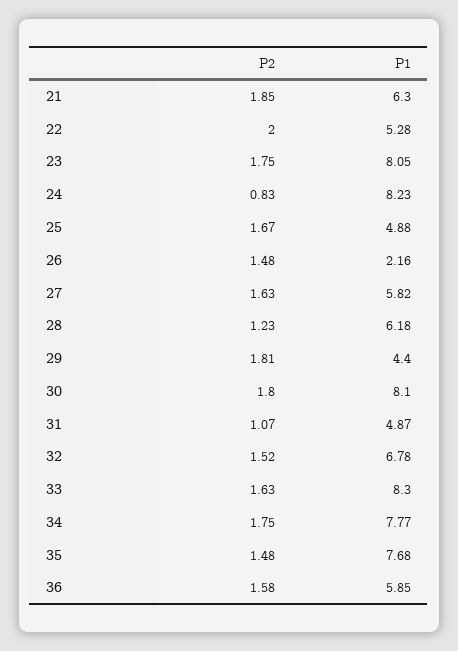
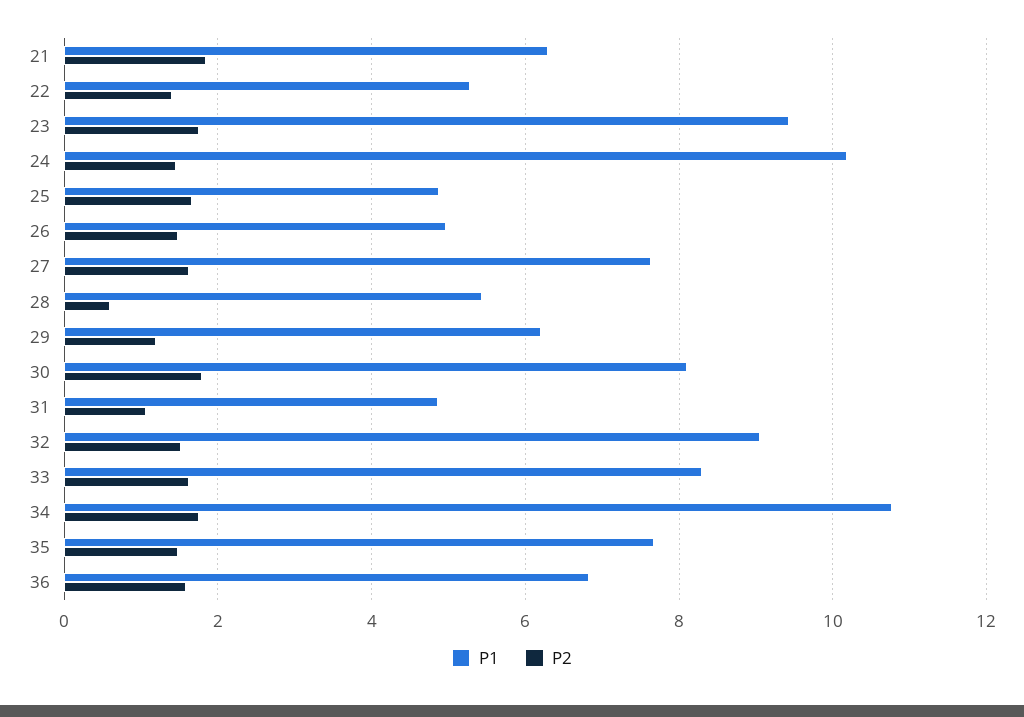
  {
    "P2": {
      "21": 1.85,
-     "22": 2,
+     "22": 1.4,
      "23": 1.75,
-     "24": 0.83,
+     "24": 1.4,
      "25": 1.67,
      "26": 1.48,
      "27": 1.63,
-     "28": 1.23,
+     "28": 0.6,
-     "29": 1.81,
+     "29": 1.2,
      "30": 1.8,
      "31": 1.07,
      "32": 1.52,
      "33": 1.63,
      "34": 1.75,
      "35": 1.48,
      "36": 1.58
    },
    "P1": {
      "21": 6.3,
      "22": 5.28,
-     "23": 8.05,
+     "23": 9.4,
-     "24": 8.23,
+     "24": 10.2,
      "25": 4.88,
-     "26": 2.16,
+     "26": 5,
-     "27": 5.82,
+     "27": 7.6,
-     "28": 6.18,
+     "28": 5.4,
-     "29": 4.4,
+     "29": 6.2,
      "30": 8.1,
      "31": 4.87,
-     "32": 6.78,
+     "32": 9,
      "33": 8.3,
-     "34": 7.77,
+     "34": 10.8,
      "35": 7.68,
-     "36": 5.85
+     "36": 6.8
    }
  }

